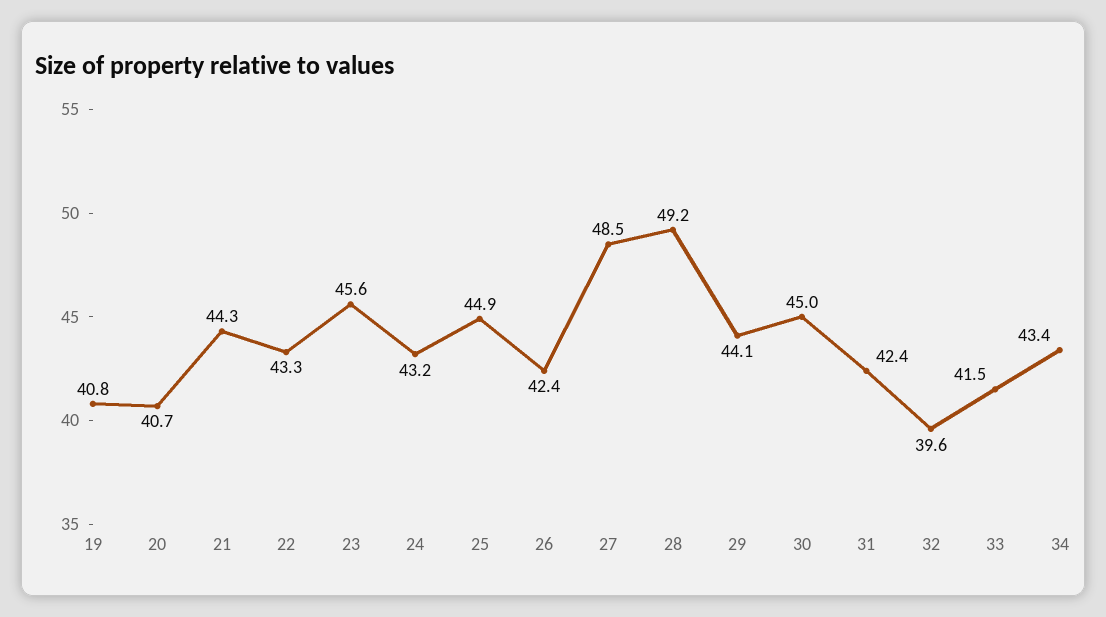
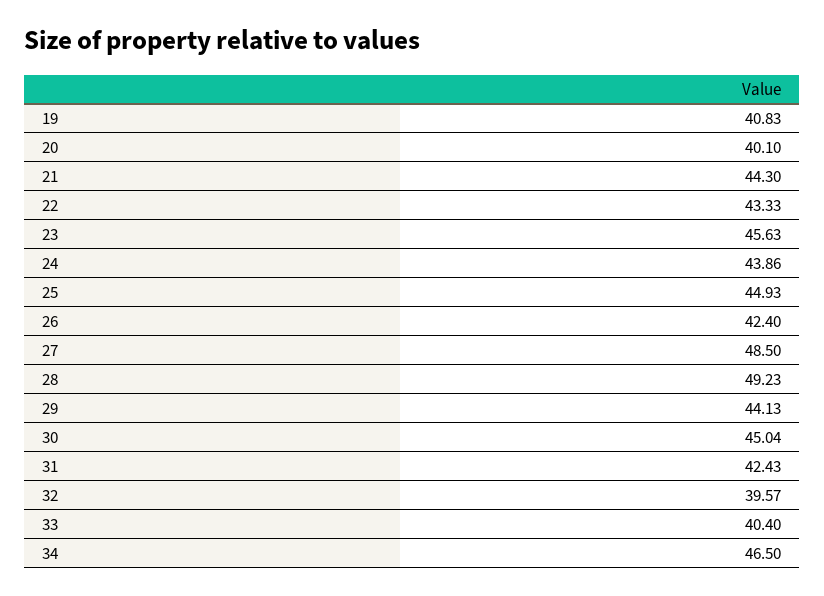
  {
    "19": 40.83,
-   "20": 40.7,
+   "20": 40.1,
    "21": 44.3,
    "22": 43.33,
    "23": 45.63,
-   "24": 43.2,
+   "24": 43.86,
    "25": 44.93,
    "26": 42.4,
    "27": 48.5,
    "28": 49.23,
    "29": 44.13,
    "30": 45.04,
    "31": 42.43,
    "32": 39.57,
-   "33": 41.5,
+   "33": 40.4,
-   "34": 43.4
+   "34": 46.5
  }

